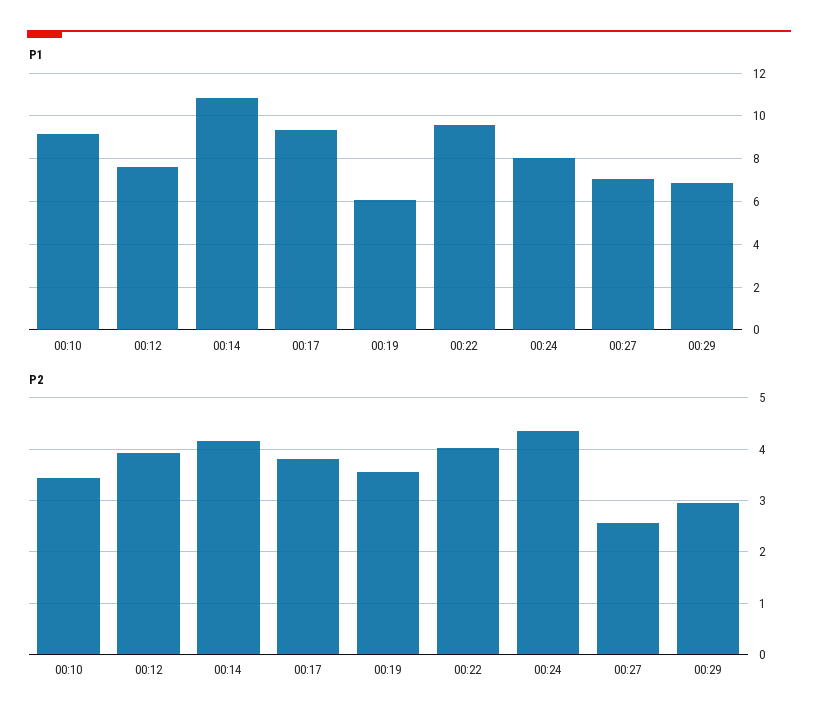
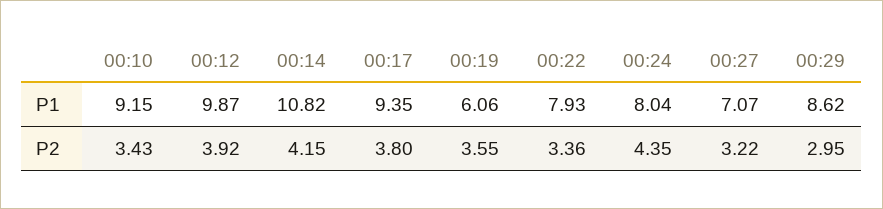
  {
    "P1": {
      "00:10": 9.15,
-     "00:12": 7.5,
+     "00:12": 9.87,
      "00:14": 10.82,
      "00:17": 9.35,
      "00:19": 6.06,
-     "00:22": 9.5,
+     "00:22": 7.93,
      "00:24": 8.04,
      "00:27": 7.07,
-     "00:29": 7
+     "00:29": 8.62
    },
    "P2": {
      "00:10": 3.43,
      "00:12": 3.92,
      "00:14": 4.15,
      "00:17": 3.8,
      "00:19": 3.55,
-     "00:22": 4,
+     "00:22": 3.36,
      "00:24": 4.35,
-     "00:27": 2.6,
+     "00:27": 3.22,
      "00:29": 2.95
    }
  }

